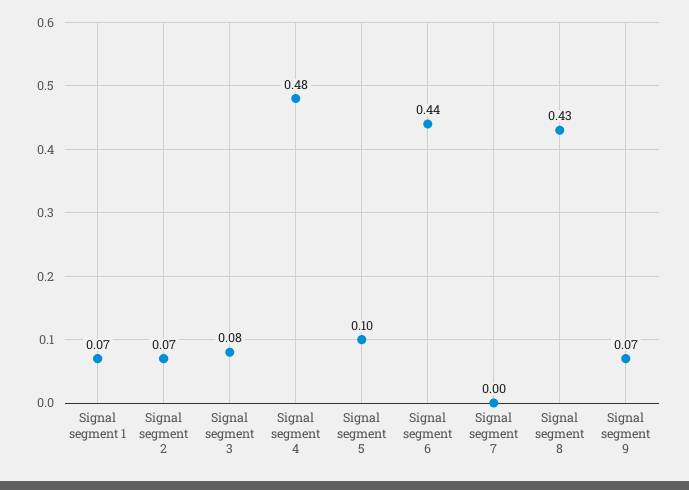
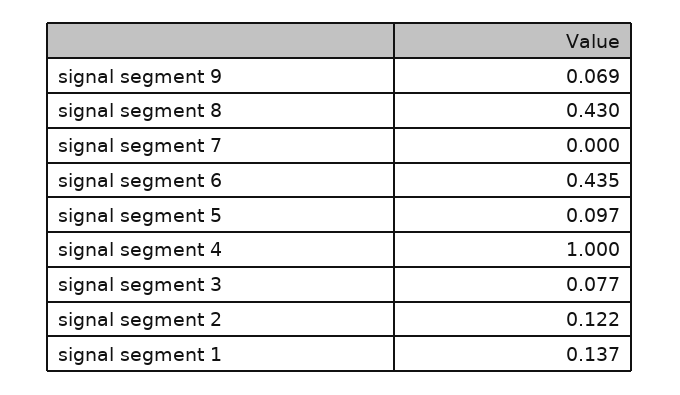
  {
-   "Signal segment 1": 0.07,
+   "Signal segment 1": 0.137,
-   "Signal segment 2": 0.07,
+   "Signal segment 2": 0.122,
    "Signal segment 3": 0.077,
-   "Signal segment 4": 0.48,
+   "Signal segment 4": 1,
    "Signal segment 5": 0.097,
    "Signal segment 6": 0.435,
    "Signal segment 7": 0,
    "Signal segment 8": 0.43,
    "Signal segment 9": 0.069
  }

